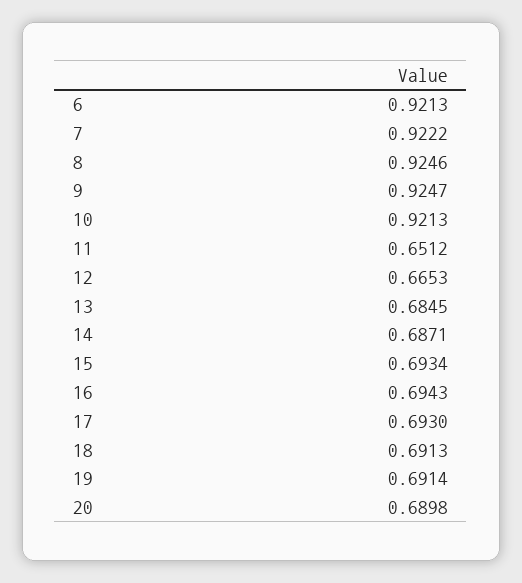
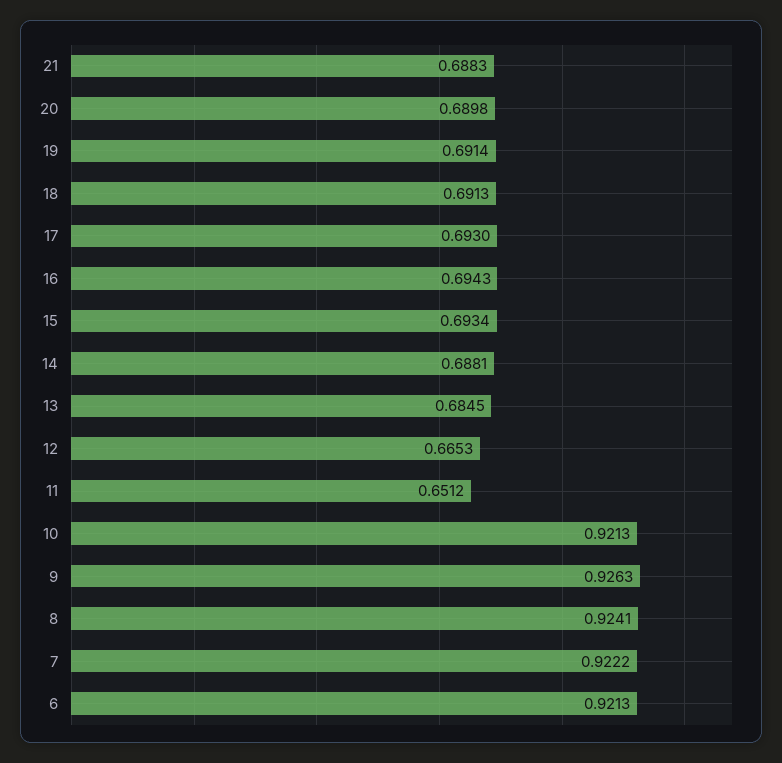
  {
    "6": 0.9213,
    "7": 0.9222,
-   "8": 0.9246,
+   "8": 0.9241,
-   "9": 0.9247,
+   "9": 0.9263,
    "10": 0.9213,
    "11": 0.6512,
    "12": 0.6653,
    "13": 0.6845,
-   "14": 0.6871,
+   "14": 0.6881,
    "15": 0.6934,
    "16": 0.6943,
    "17": 0.693,
    "18": 0.6913,
    "19": 0.6914,
-   "20": 0.6898
+   "20": 0.6898,
+   "21": 0.6883
  }

